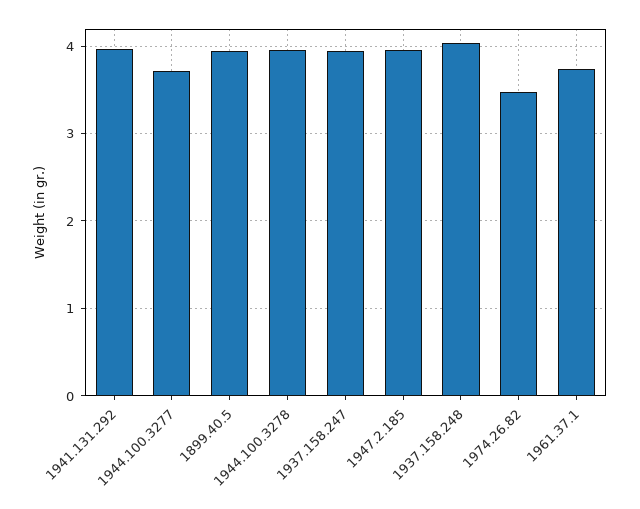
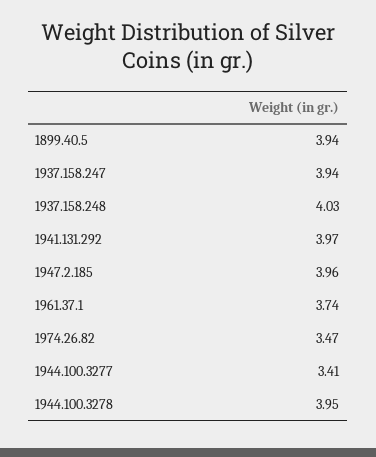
  {
    "1941.131.292": 3.97,
-   "1944.100.3277": 3.7,
+   "1944.100.3277": 3.41,
    "1899.40.5": 3.94,
    "1944.100.3278": 3.95,
    "1937.158.247": 3.94,
    "1947.2.185": 3.96,
    "1937.158.248": 4.03,
    "1974.26.82": 3.47,
    "1961.37.1": 3.74
  }

